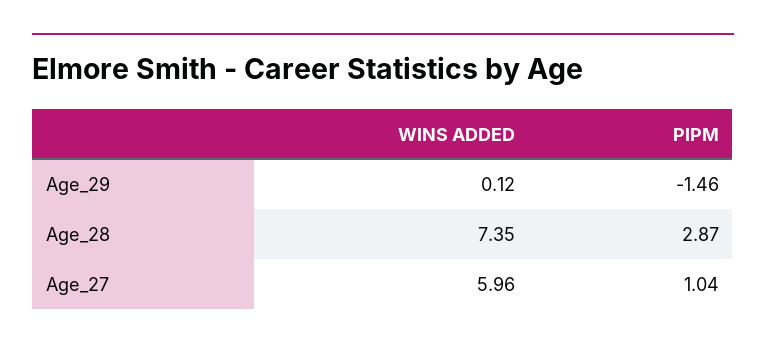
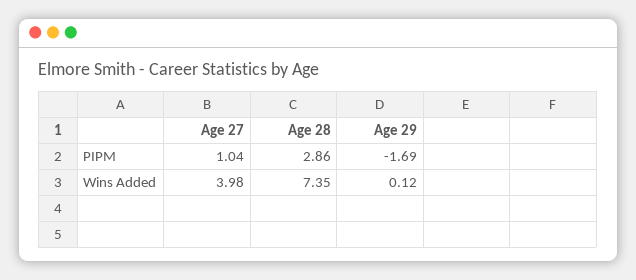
  {
    "WINS ADDED": {
      "Age_29": 0.12,
      "Age_28": 7.35,
-     "Age_27": 5.96
+     "Age_27": 3.98
    },
    "PIPM": {
-     "Age_29": -1.46,
+     "Age_29": -1.69,
-     "Age_28": 2.87,
+     "Age_28": 2.86,
      "Age_27": 1.04
    }
  }

